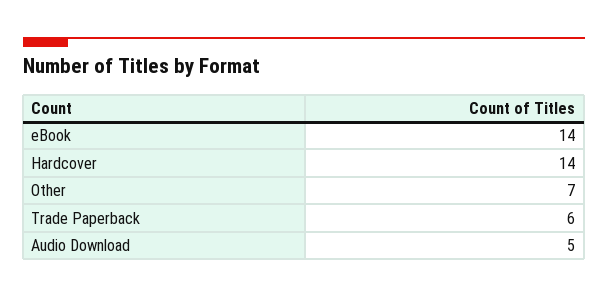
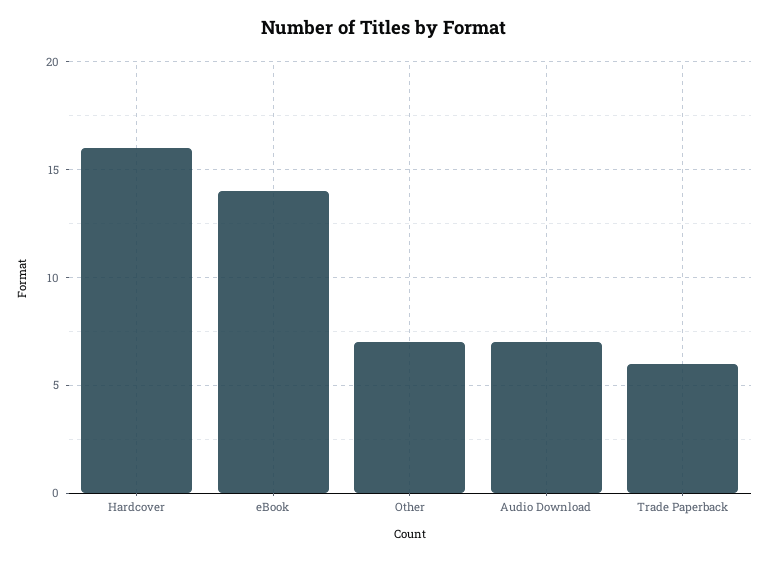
  {
    "eBook": 14,
-   "Hardcover": 14,
+   "Hardcover": 16,
    "Other": 7,
    "Trade Paperback": 6,
-   "Audio Download": 5
+   "Audio Download": 7
  }

